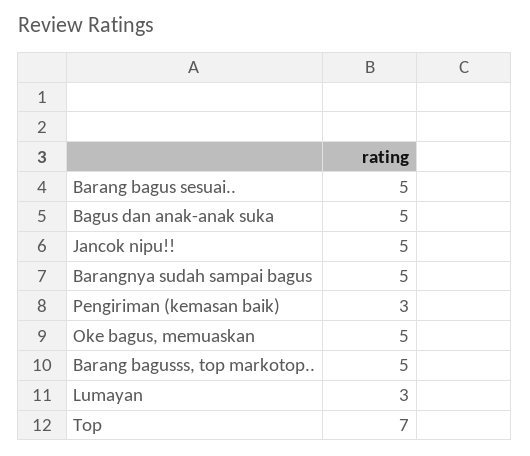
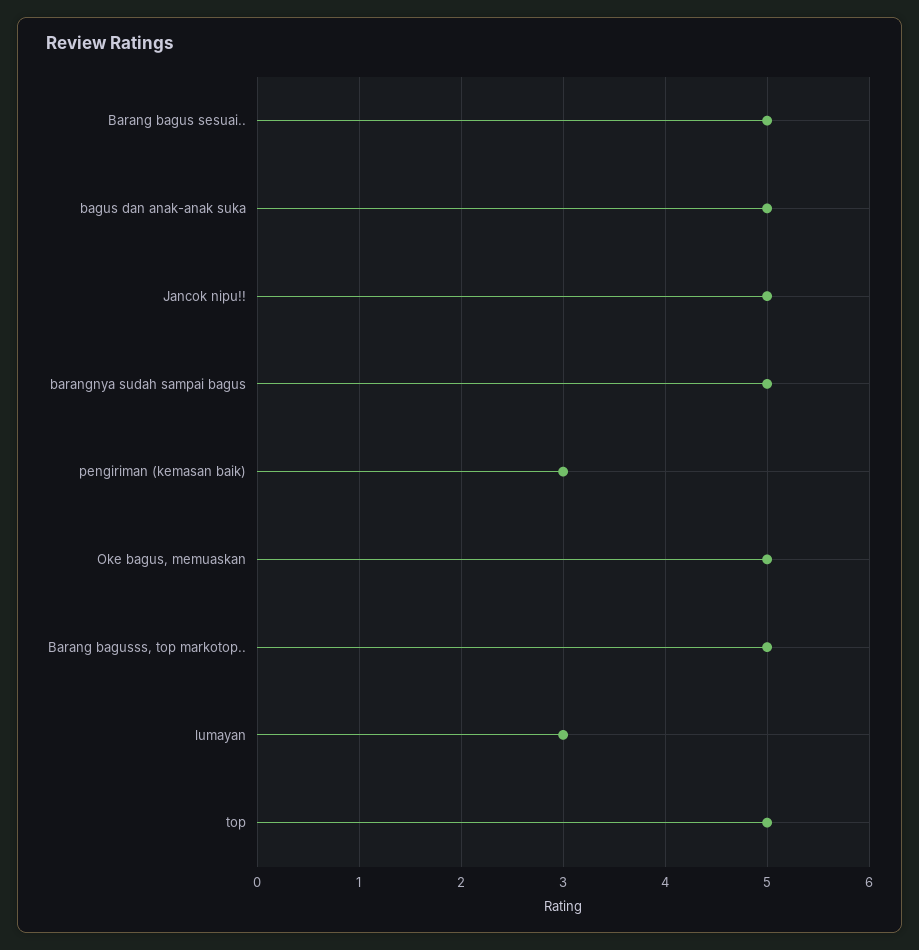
  {
    "Barang bagus sesuai..": 5,
    "Bagus dan anak-anak suka": 5,
    "Jancok nipu!!": 5,
    "Barangnya sudah sampai bagus": 5,
    "Pengiriman (kemasan baik)": 3,
    "Oke bagus, memuaskan": 5,
    "Barang bagusss, top markotop..": 5,
    "Lumayan": 3,
-   "Top": 7
+   "Top": 5
  }

